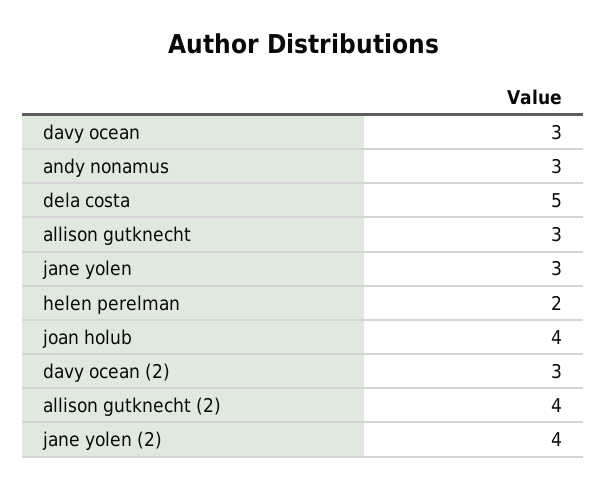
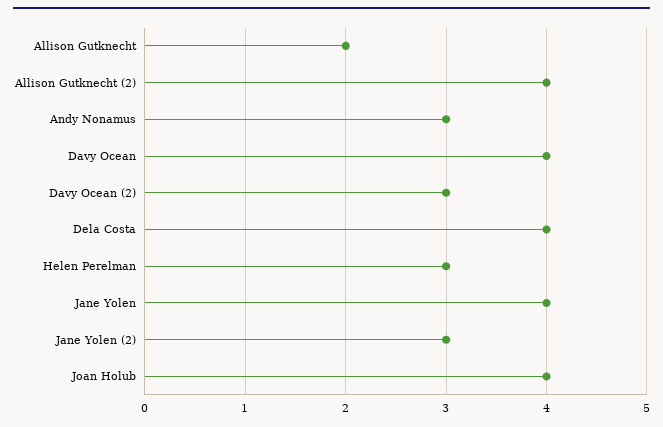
  {
-   "davy ocean": 3,
+   "davy ocean": 4,
    "andy nonamus": 3,
-   "dela costa": 5,
+   "dela costa": 4,
-   "allison gutknecht": 3,
+   "allison gutknecht": 2,
-   "jane yolen": 3,
+   "jane yolen": 4,
-   "helen perelman": 2,
+   "helen perelman": 3,
    "joan holub": 4,
    "davy ocean (2)": 3,
    "allison gutknecht (2)": 4,
-   "jane yolen (2)": 4
+   "jane yolen (2)": 3
  }

